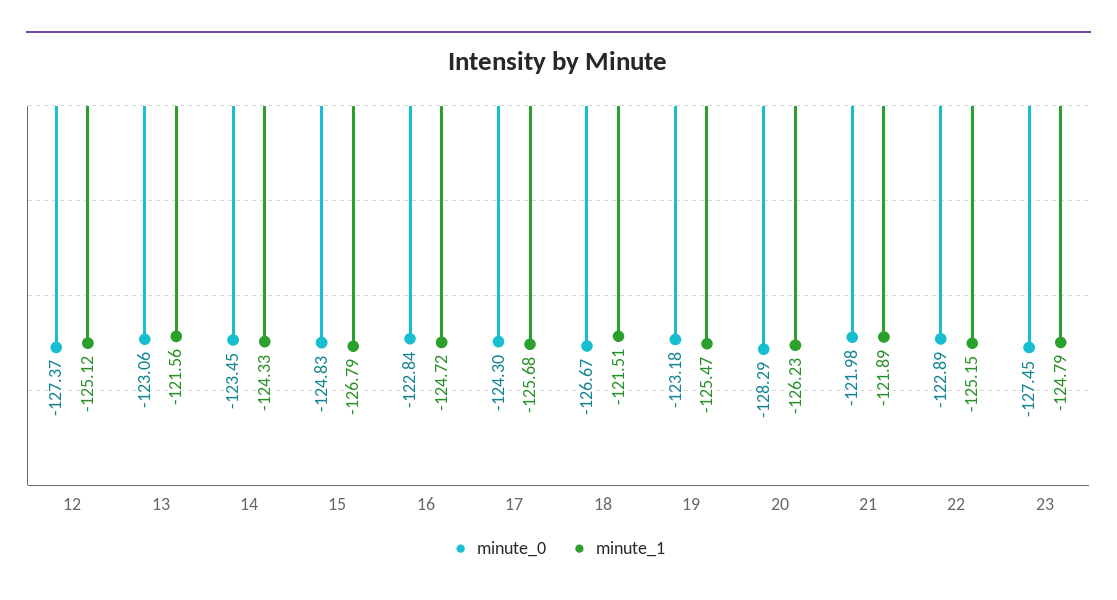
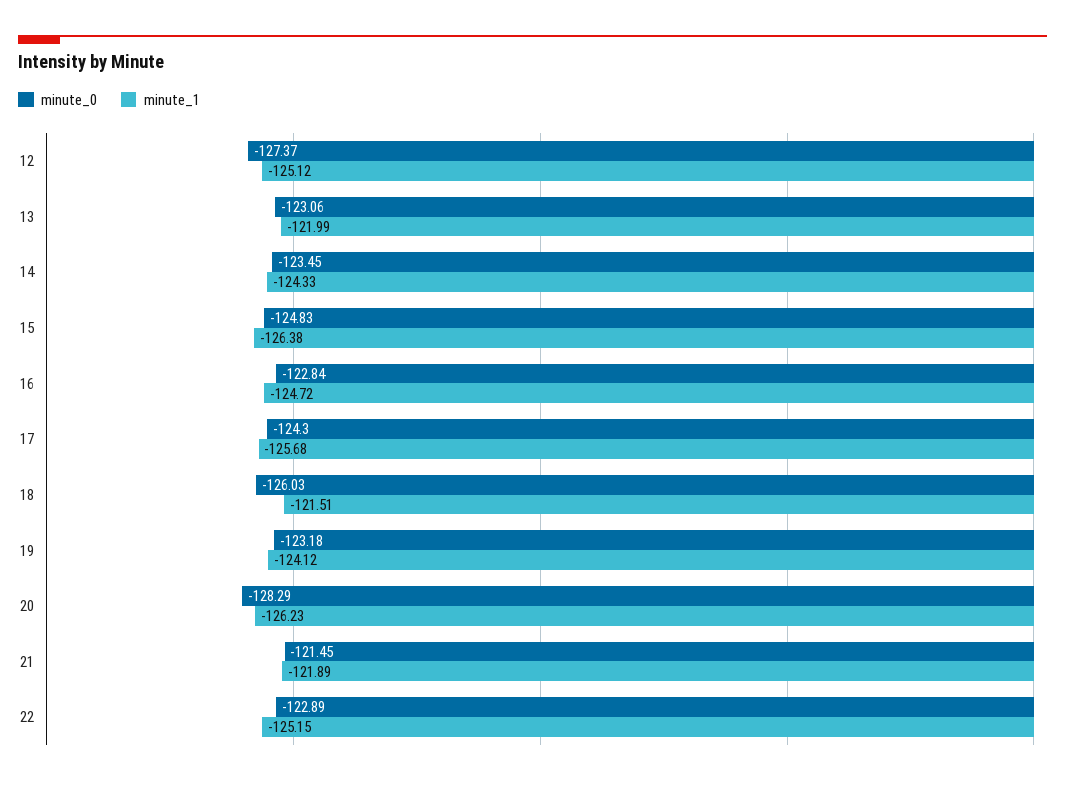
  {
    "minute_0": {
      "12": -127.37,
      "13": -123.06,
      "14": -123.45,
      "15": -124.83,
      "16": -122.84,
      "17": -124.3,
-     "18": -126.67,
+     "18": -126.03,
      "19": -123.18,
      "20": -128.29,
-     "21": -121.98,
+     "21": -121.45,
-     "22": -122.89,
+     "22": -122.89
-     "23": -127.45
    },
    "minute_1": {
      "12": -125.12,
-     "13": -121.56,
+     "13": -121.99,
      "14": -124.33,
-     "15": -126.79,
+     "15": -126.38,
      "16": -124.72,
      "17": -125.68,
      "18": -121.51,
-     "19": -125.47,
+     "19": -124.12,
      "20": -126.23,
      "21": -121.89,
-     "22": -125.15,
+     "22": -125.15
-     "23": -124.79
    }
  }

